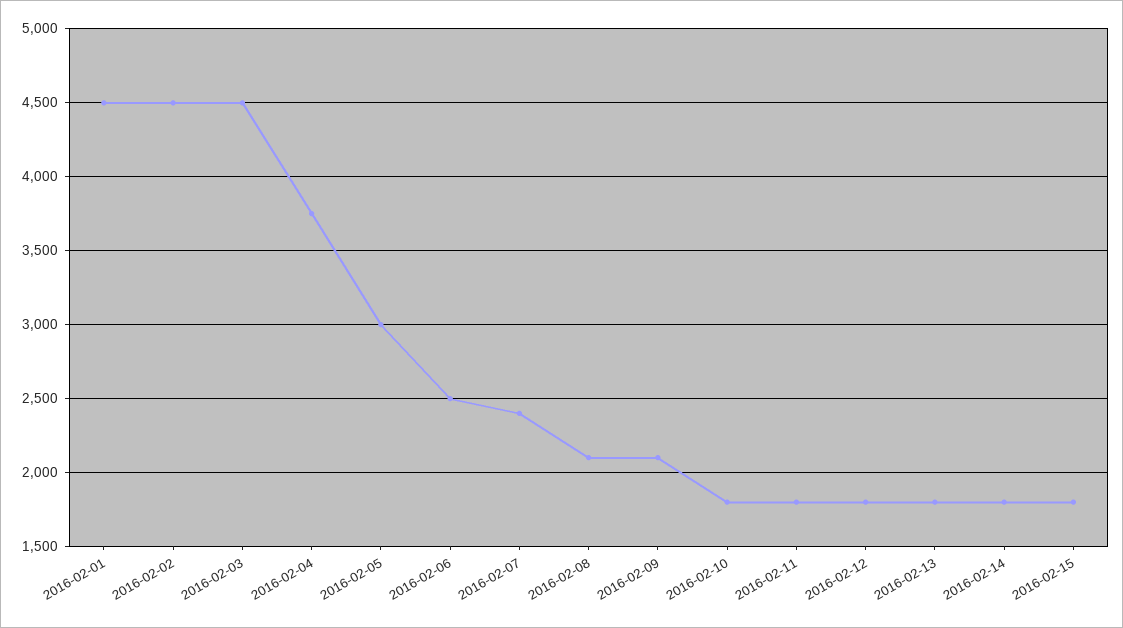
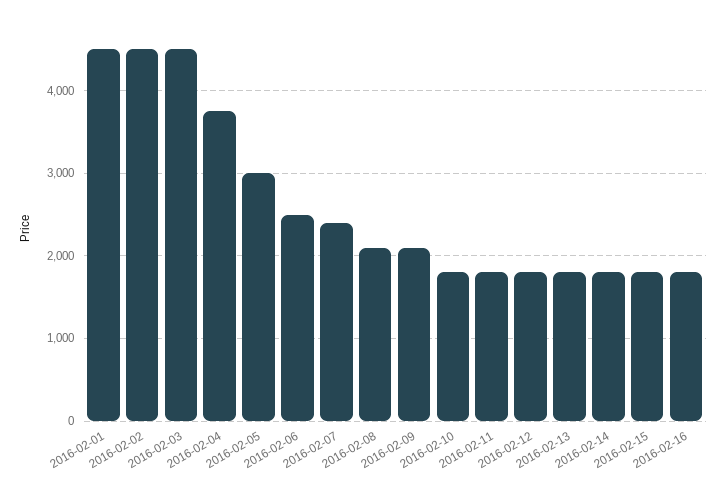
  {
    "2016-02-01": 4500,
    "2016-02-02": 4500,
    "2016-02-03": 4500,
    "2016-02-04": 3750,
    "2016-02-05": 3000,
    "2016-02-06": 2500,
    "2016-02-07": 2400,
    "2016-02-08": 2100,
    "2016-02-09": 2100,
    "2016-02-10": 1800,
    "2016-02-11": 1800,
    "2016-02-12": 1800,
    "2016-02-13": 1800,
    "2016-02-14": 1800,
-   "2016-02-15": 1800
+   "2016-02-15": 1800,
+   "2016-02-16": 1800
  }

